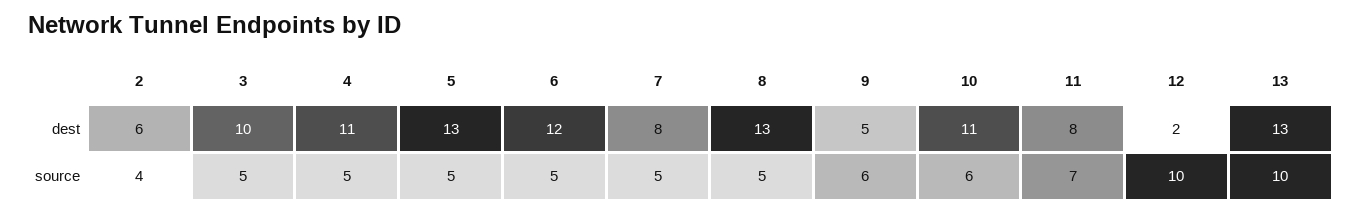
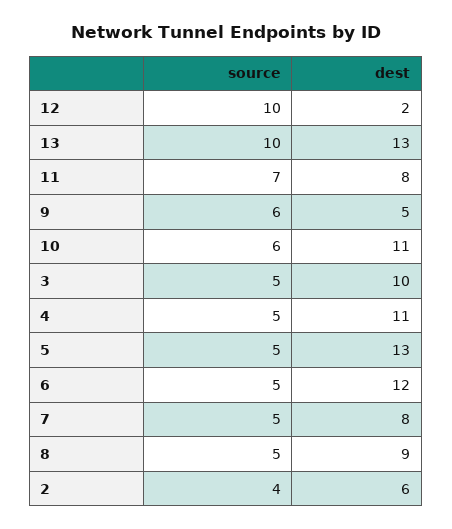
  {
    "2": {
      "dest": 6,
      "source": 4
    },
    "3": {
      "dest": 10,
      "source": 5
    },
    "4": {
      "dest": 11,
      "source": 5
    },
    "5": {
      "dest": 13,
      "source": 5
    },
    "6": {
      "dest": 12,
      "source": 5
    },
    "7": {
      "dest": 8,
      "source": 5
    },
    "8": {
-     "dest": 13,
+     "dest": 9,
      "source": 5
    },
    "9": {
      "dest": 5,
      "source": 6
    },
    "10": {
      "dest": 11,
      "source": 6
    },
    "11": {
      "dest": 8,
      "source": 7
    },
    "12": {
      "dest": 2,
      "source": 10
    },
    "13": {
      "dest": 13,
      "source": 10
    }
  }

